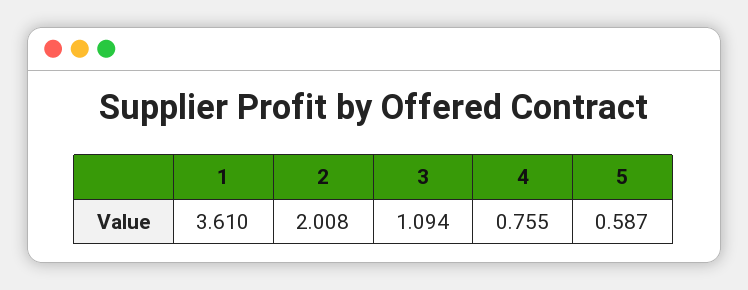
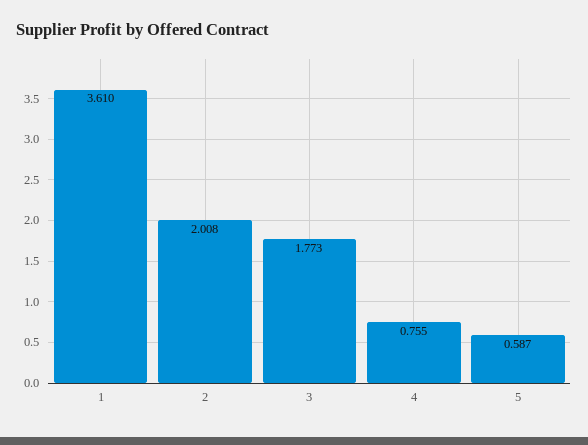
  {
    "1": 3.61,
    "2": 2.008,
-   "3": 1.094,
+   "3": 1.773,
    "4": 0.755,
    "5": 0.587
  }

